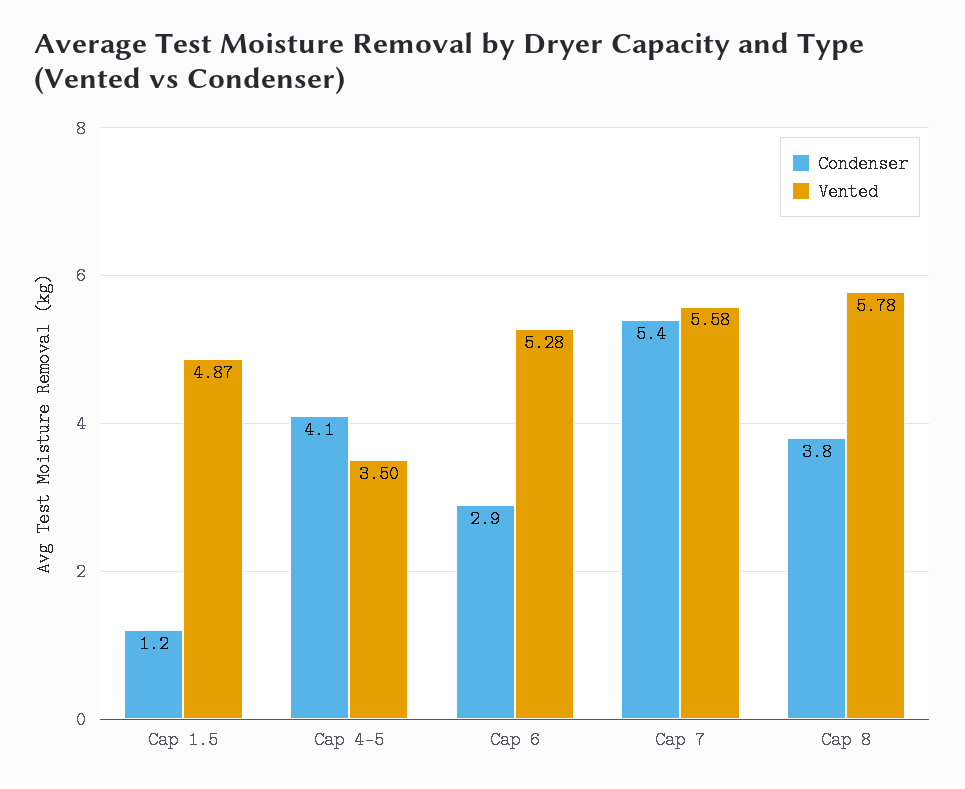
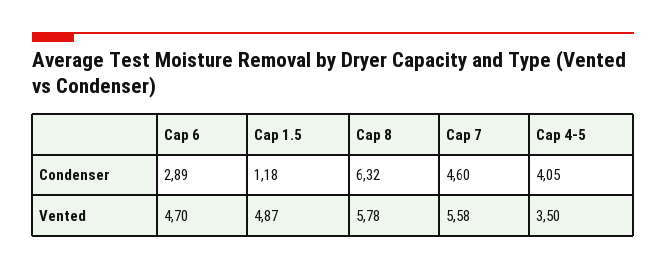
  {
    "Condenser": {
      "Cap 1.5": 1.18,
      "Cap 4-5": 4.05,
      "Cap 6": 2.89,
-     "Cap 7": 5.4,
+     "Cap 7": 4.6,
-     "Cap 8": 3.8
+     "Cap 8": 6.32
    },
    "Vented": {
      "Cap 1.5": 4.87,
      "Cap 4-5": 3.5,
-     "Cap 6": 5.28,
+     "Cap 6": 4.7,
      "Cap 7": 5.58,
      "Cap 8": 5.78
    }
  }

